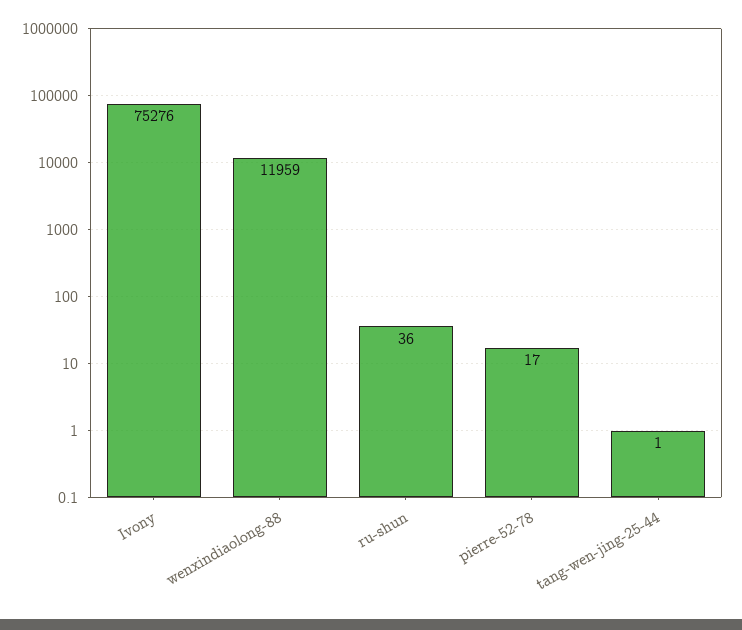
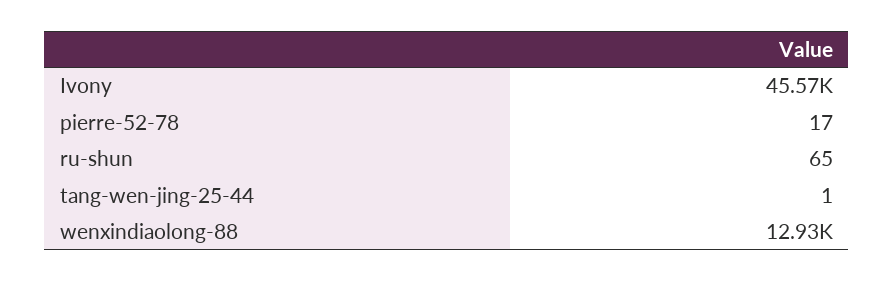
  {
-   "Ivony": 75276,
+   "Ivony": 45570,
-   "wenxindiaolong-88": 11959,
+   "wenxindiaolong-88": 12930,
-   "ru-shun": 36,
+   "ru-shun": 65,
    "pierre-52-78": 17,
    "tang-wen-jing-25-44": 1
  }

